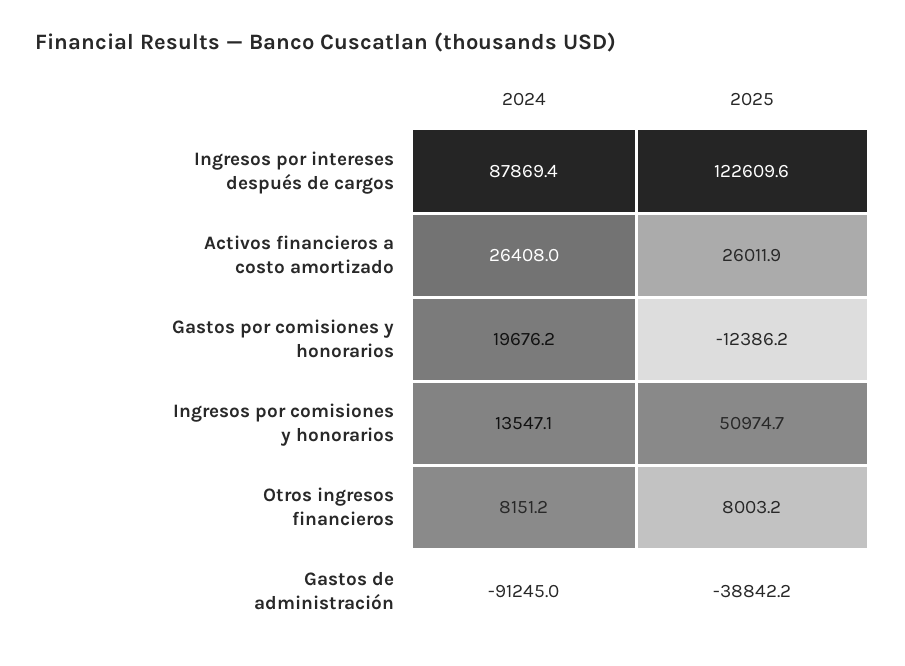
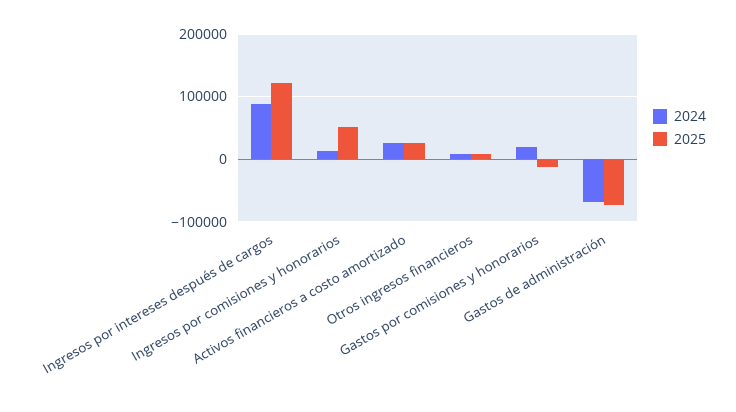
  {
    "2024": {
      "Ingresos por intereses después de cargos": 87869.4,
      "Activos financieros a costo amortizado": 26408,
      "Gastos por comisiones y honorarios": 19676.2,
      "Ingresos por comisiones y honorarios": 13547.1,
      "Otros ingresos financieros": 8151.2,
-     "Gastos de administración": -91245
+     "Gastos de administración": -70000
    },
    "2025": {
      "Ingresos por intereses después de cargos": 122609.6,
      "Activos financieros a costo amortizado": 26011.9,
      "Gastos por comisiones y honorarios": -12386.2,
      "Ingresos por comisiones y honorarios": 50974.7,
      "Otros ingresos financieros": 8003.2,
-     "Gastos de administración": -38842.2
+     "Gastos de administración": -70000
    }
  }

